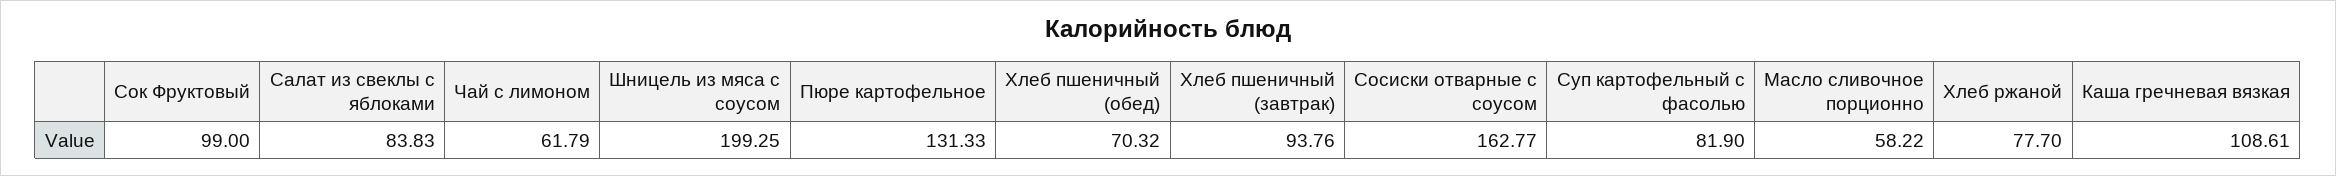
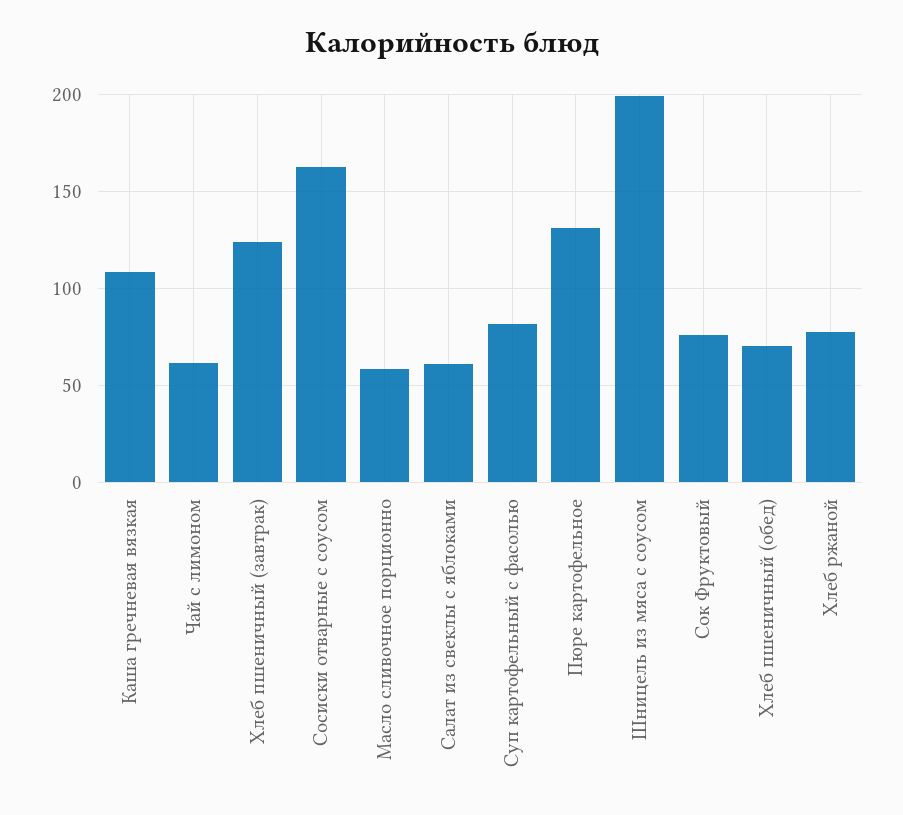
  {
-   "Сок Фруктовый": 99,
+   "Сок Фруктовый": 75,
-   "Салат из свеклы с яблоками": 83.83,
+   "Салат из свеклы с яблоками": 60,
    "Чай с лимоном": 61.79,
    "Шницель из мяса с соусом": 199.25,
    "Пюре картофельное": 131.33,
    "Хлеб пшеничный (обед)": 70.32,
-   "Хлеб пшеничный (завтрак)": 93.76,
+   "Хлеб пшеничный (завтрак)": 125,
    "Сосиски отварные с соусом": 162.77,
    "Суп картофельный с фасолью": 81.9,
    "Масло сливочное порционно": 58.22,
    "Хлеб ржаной": 77.7,
    "Каша гречневая вязкая": 108.61
  }

